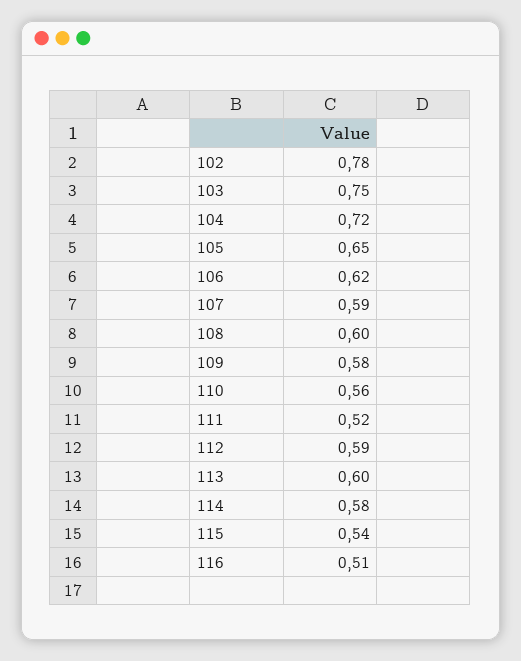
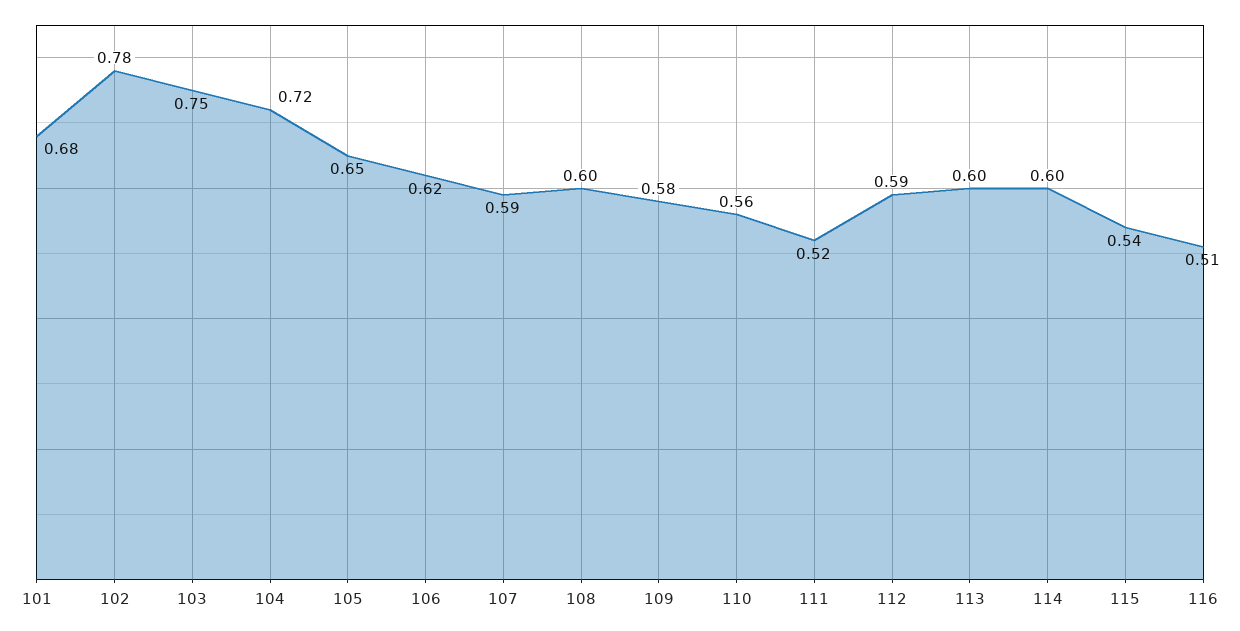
  {
    "102": 0.78,
    "103": 0.75,
    "104": 0.72,
    "105": 0.65,
    "106": 0.62,
    "107": 0.59,
    "108": 0.6,
    "109": 0.58,
    "110": 0.56,
    "111": 0.52,
    "112": 0.59,
    "113": 0.6,
-   "114": 0.58,
+   "114": 0.6,
    "115": 0.54,
-   "116": 0.51
+   "116": 0.51,
+   "101": 0.68
  }

